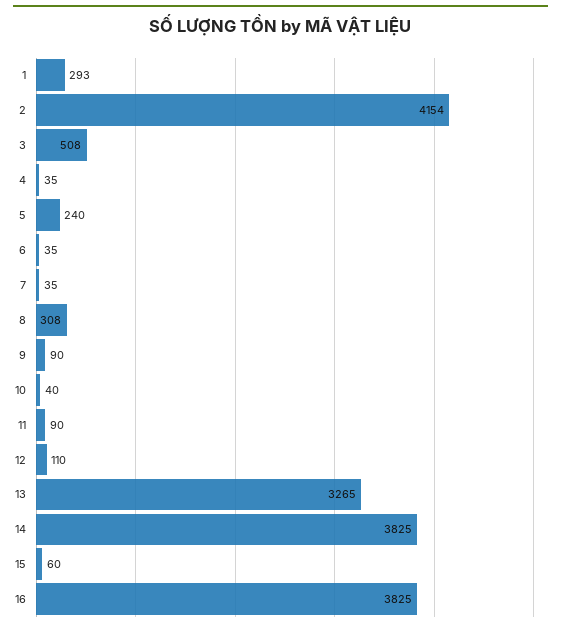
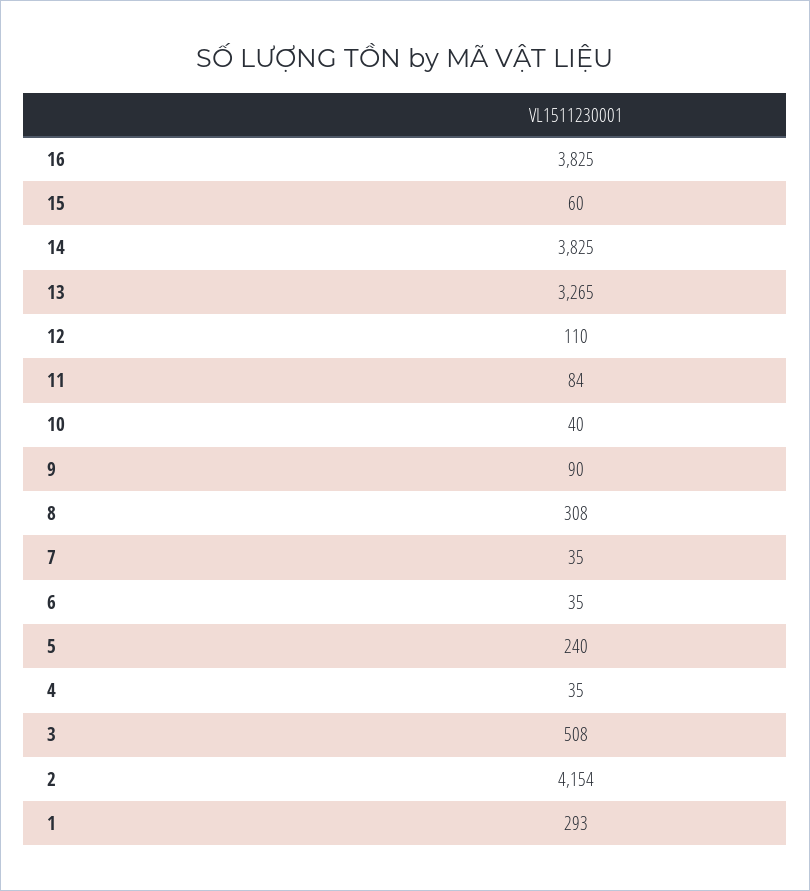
  {
    "1": 293,
    "2": 4154,
    "3": 508,
    "4": 35,
    "5": 240,
    "6": 35,
    "7": 35,
    "8": 308,
    "9": 90,
    "10": 40,
-   "11": 90,
+   "11": 84,
    "12": 110,
    "13": 3265,
    "14": 3825,
    "15": 60,
    "16": 3825
  }

